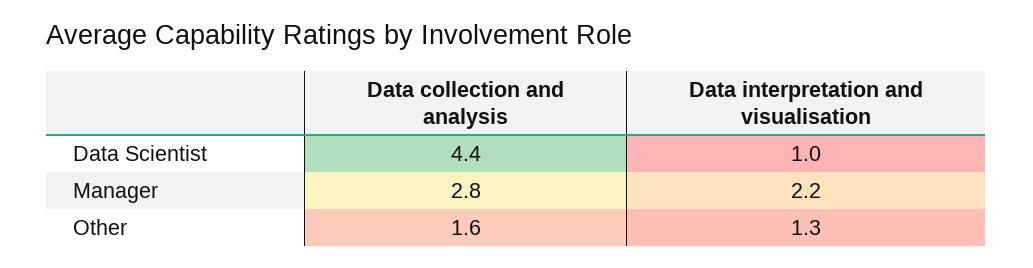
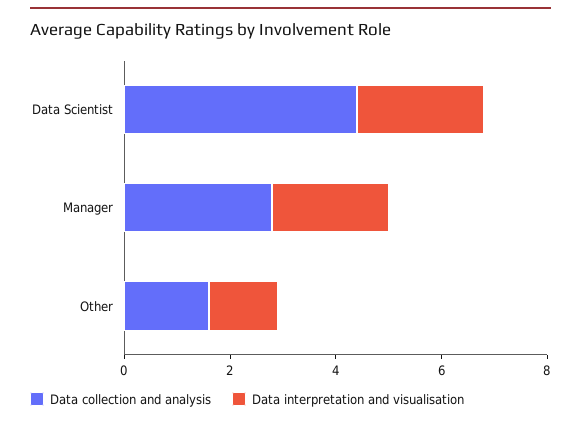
  {
    "Data collection and analysis": {
      "Data Scientist": 4.4,
      "Manager": 2.8,
      "Other": 1.6
    },
    "Data interpretation and visualisation": {
-     "Data Scientist": 1,
+     "Data Scientist": 2.5,
      "Manager": 2.2,
      "Other": 1.3
    }
  }

